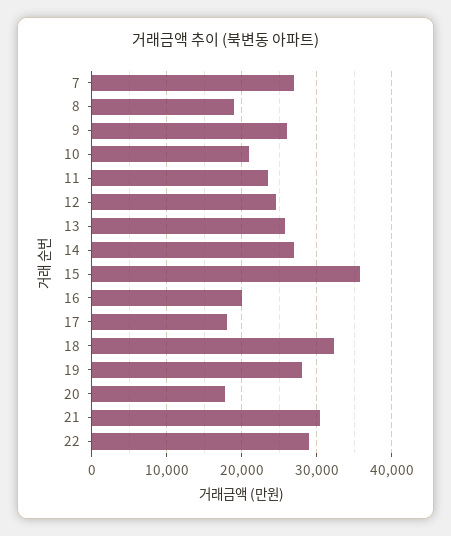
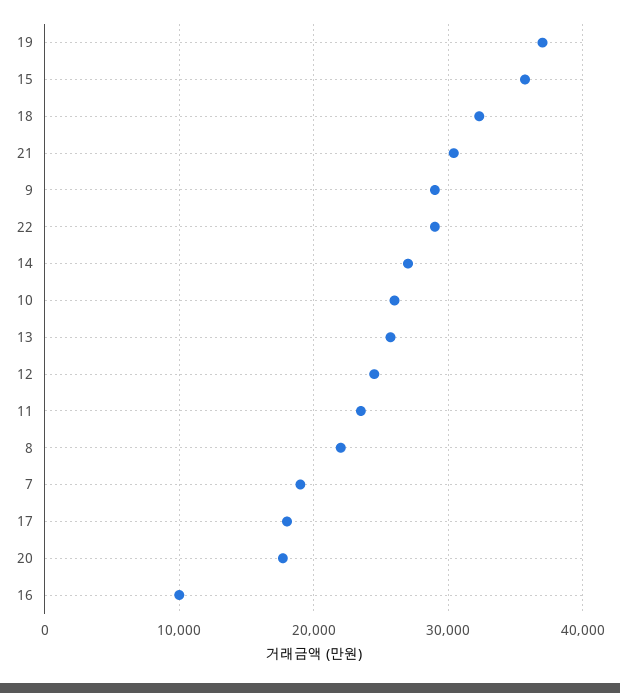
  {
-   "7": 27000,
+   "7": 19000,
-   "8": 19000,
+   "8": 22000,
-   "9": 26000,
+   "9": 29000,
-   "10": 21000,
+   "10": 26000,
    "11": 24000,
    "12": 25000,
    "13": 26000,
    "14": 27000,
    "15": 36000,
-   "16": 20000,
+   "16": 10000,
    "17": 18000,
    "18": 32000,
-   "19": 28000,
+   "19": 37000,
    "20": 18000,
    "21": 30000,
    "22": 29000
  }

